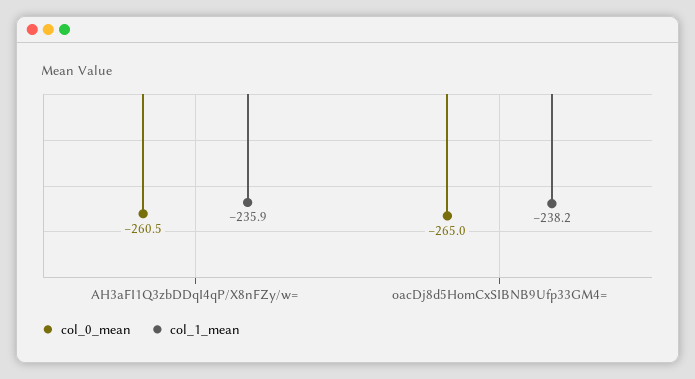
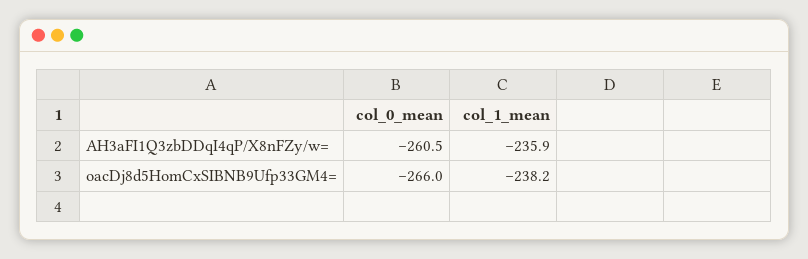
  {
    "col_0_mean": {
      "AH3aFI1Q3zbDDqI4qP/X8nFZy/w=": -260.5,
-     "oacDj8d5HomCxSIBNB9Ufp33GM4=": -265
+     "oacDj8d5HomCxSIBNB9Ufp33GM4=": -266
    },
    "col_1_mean": {
      "AH3aFI1Q3zbDDqI4qP/X8nFZy/w=": -235.9,
      "oacDj8d5HomCxSIBNB9Ufp33GM4=": -238.2
    }
  }

